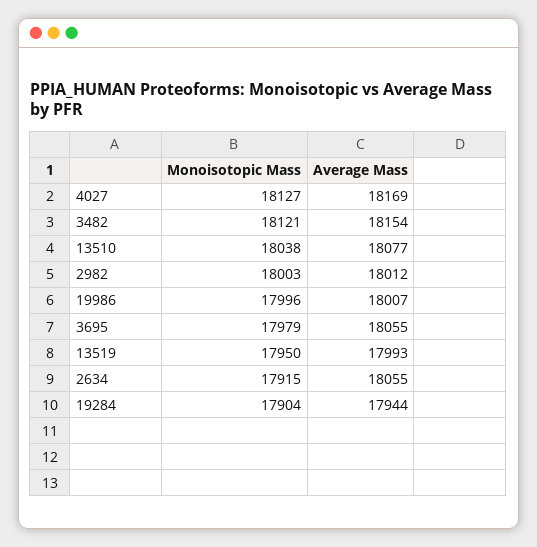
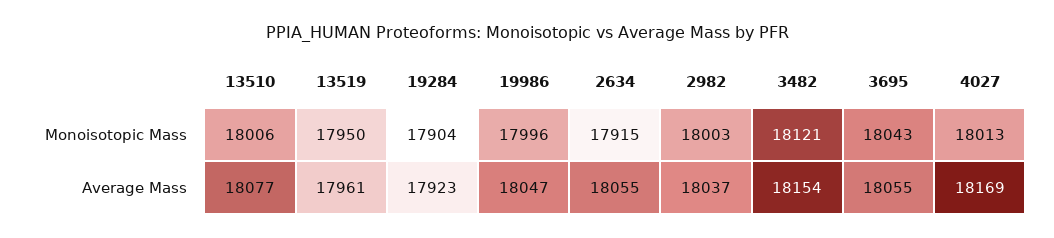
  {
    "Monoisotopic Mass": {
-     "4027": 18127,
+     "4027": 18013,
      "3482": 18121,
-     "13510": 18038,
+     "13510": 18006,
      "2982": 18003,
      "19986": 17996,
-     "3695": 17979,
+     "3695": 18043,
      "13519": 17950,
      "2634": 17915,
      "19284": 17904
    },
    "Average Mass": {
      "4027": 18169,
      "3482": 18154,
      "13510": 18077,
-     "2982": 18012,
+     "2982": 18037,
-     "19986": 18007,
+     "19986": 18047,
      "3695": 18055,
-     "13519": 17993,
+     "13519": 17961,
      "2634": 18055,
-     "19284": 17944
+     "19284": 17923
    }
  }

